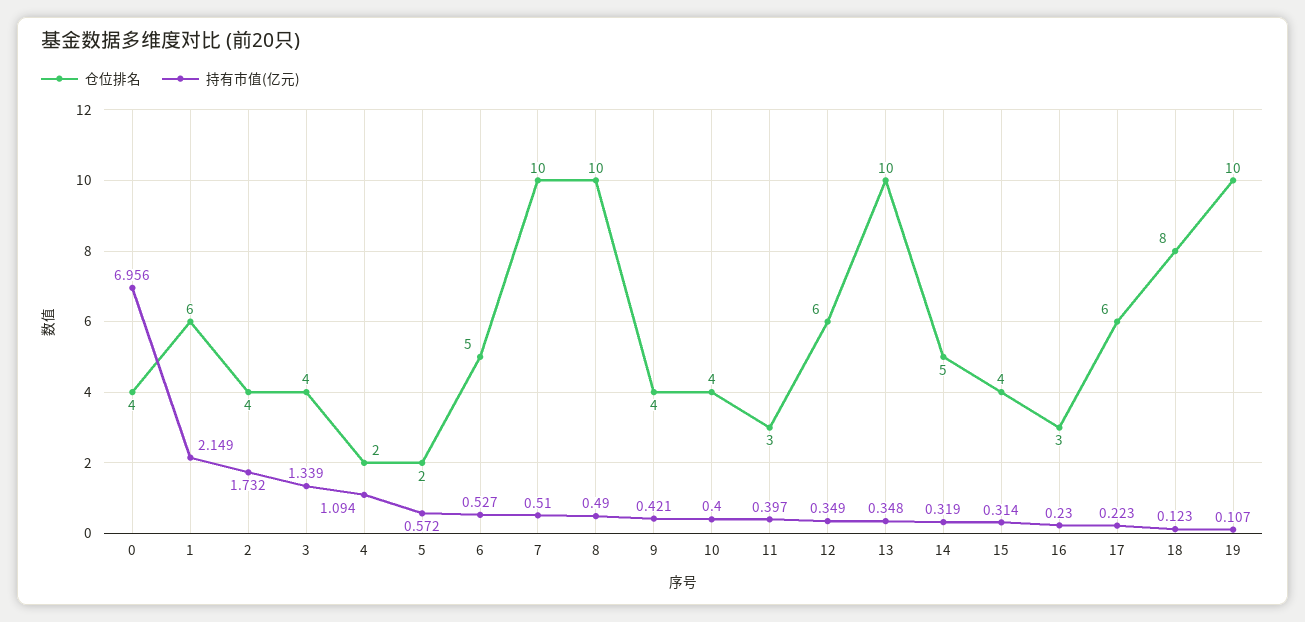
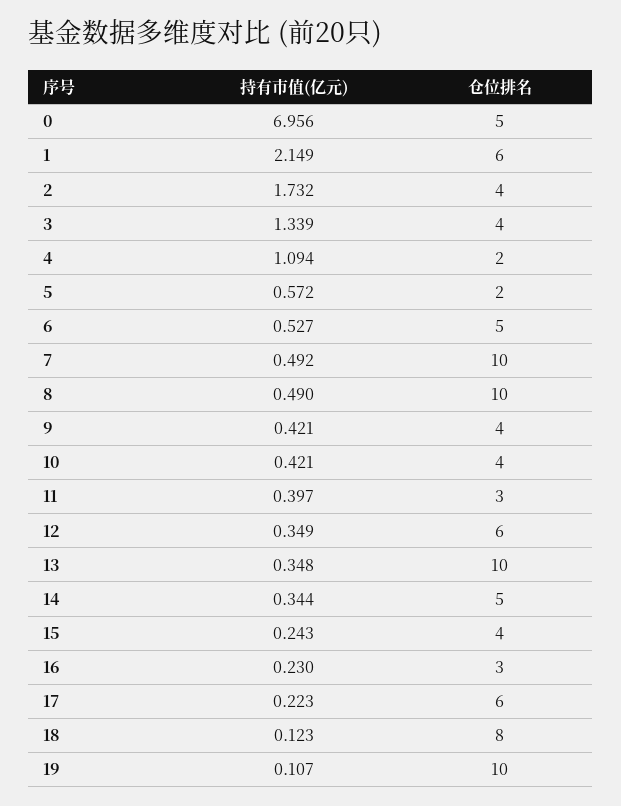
  {
    "仓位排名": {
-     "0": 4,
+     "0": 5,
      "1": 6,
      "2": 4,
      "3": 4,
      "4": 2,
      "5": 2,
      "6": 5,
      "7": 10,
      "8": 10,
      "9": 4,
      "10": 4,
      "11": 3,
      "12": 6,
      "13": 10,
      "14": 5,
      "15": 4,
      "16": 3,
      "17": 6,
      "18": 8,
      "19": 10
    },
    "持有市值(亿元)": {
      "0": 6.956,
      "1": 2.149,
      "2": 1.732,
      "3": 1.339,
      "4": 1.094,
      "5": 0.572,
      "6": 0.527,
-     "7": 0.51,
+     "7": 0.492,
      "8": 0.49,
      "9": 0.421,
-     "10": 0.4,
+     "10": 0.421,
      "11": 0.397,
      "12": 0.349,
      "13": 0.348,
-     "14": 0.319,
+     "14": 0.344,
-     "15": 0.314,
+     "15": 0.243,
      "16": 0.23,
      "17": 0.223,
      "18": 0.123,
      "19": 0.107
    }
  }

